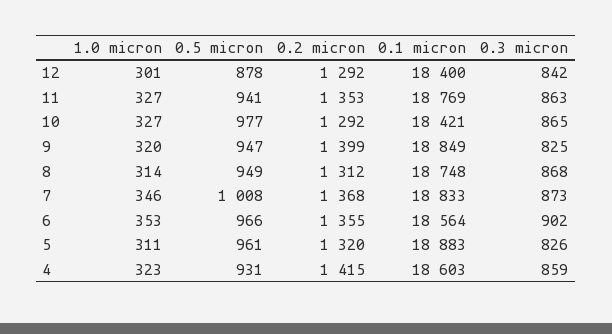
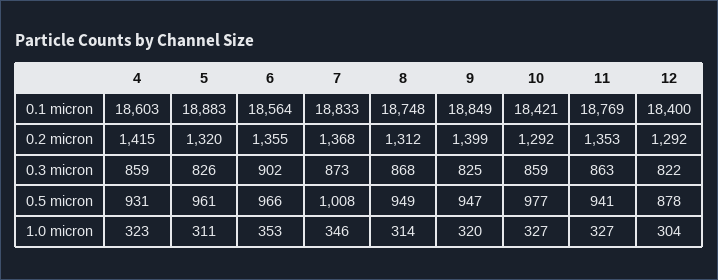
  {
    "1.0 micron": {
-     "12": 301,
+     "12": 304,
      "11": 327,
      "10": 327,
      "9": 320,
      "8": 314,
      "7": 346,
      "6": 353,
      "5": 311,
      "4": 323
    },
    "0.5 micron": {
      "12": 878,
      "11": 941,
      "10": 977,
      "9": 947,
      "8": 949,
      "7": 1008,
      "6": 966,
      "5": 961,
      "4": 931
    },
    "0.2 micron": {
      "12": 1292,
      "11": 1353,
      "10": 1292,
      "9": 1399,
      "8": 1312,
      "7": 1368,
      "6": 1355,
      "5": 1320,
      "4": 1415
    },
    "0.1 micron": {
      "12": 18400,
      "11": 18769,
      "10": 18421,
      "9": 18849,
      "8": 18748,
      "7": 18833,
      "6": 18564,
      "5": 18883,
      "4": 18603
    },
    "0.3 micron": {
-     "12": 842,
+     "12": 822,
      "11": 863,
-     "10": 865,
+     "10": 859,
      "9": 825,
      "8": 868,
      "7": 873,
      "6": 902,
      "5": 826,
      "4": 859
    }
  }

